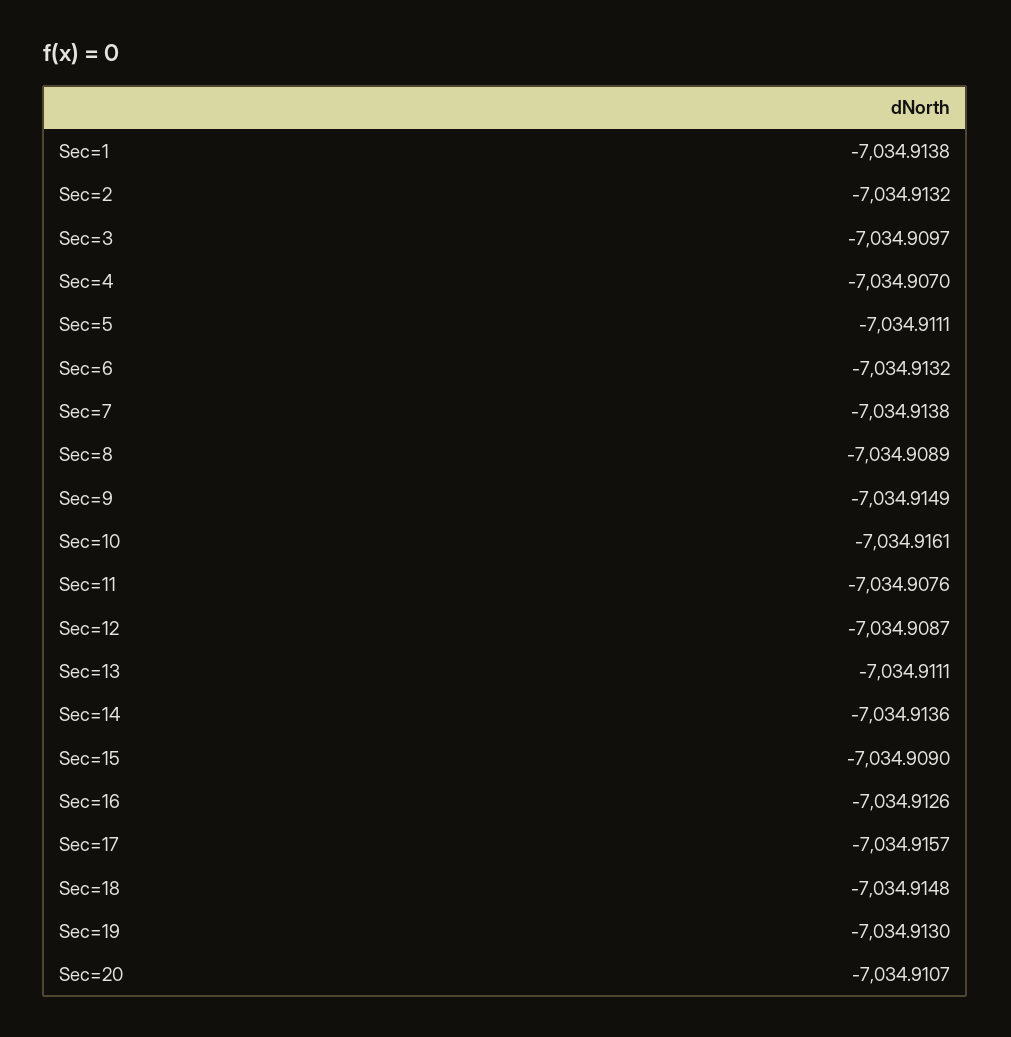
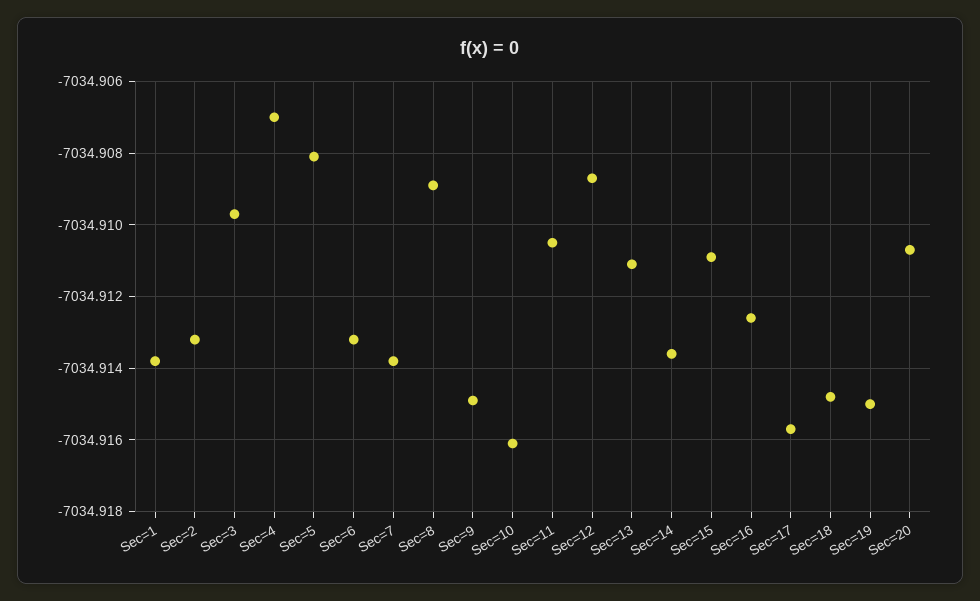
  {
    "Sec=1": -7034.9138,
    "Sec=2": -7034.9132,
    "Sec=3": -7034.9097,
    "Sec=4": -7034.907,
-   "Sec=5": -7034.9111,
+   "Sec=5": -7034.908,
    "Sec=6": -7034.9132,
    "Sec=7": -7034.9138,
    "Sec=8": -7034.9089,
    "Sec=9": -7034.9149,
    "Sec=10": -7034.9161,
-   "Sec=11": -7034.9076,
+   "Sec=11": -7034.9105,
    "Sec=12": -7034.9087,
    "Sec=13": -7034.9111,
    "Sec=14": -7034.9136,
-   "Sec=15": -7034.909,
+   "Sec=15": -7034.911,
    "Sec=16": -7034.9126,
    "Sec=17": -7034.9157,
    "Sec=18": -7034.9148,
-   "Sec=19": -7034.913,
+   "Sec=19": -7034.915,
    "Sec=20": -7034.9107
  }

